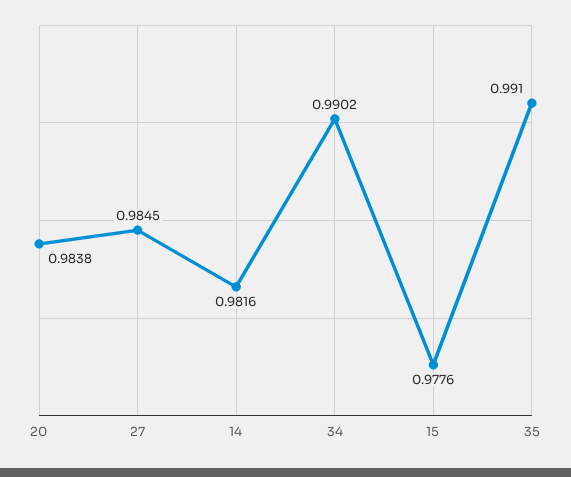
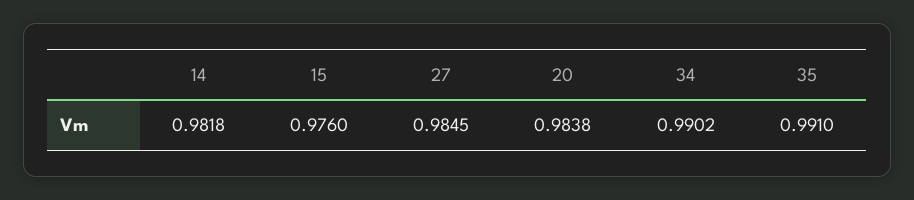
  {
    "20": 0.9838,
    "27": 0.9845,
-   "14": 0.9816,
+   "14": 0.9818,
    "34": 0.9902,
-   "15": 0.9776,
+   "15": 0.976,
    "35": 0.991
  }

